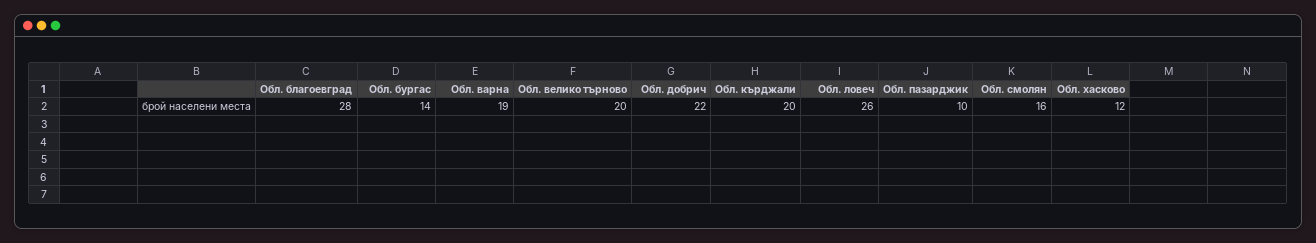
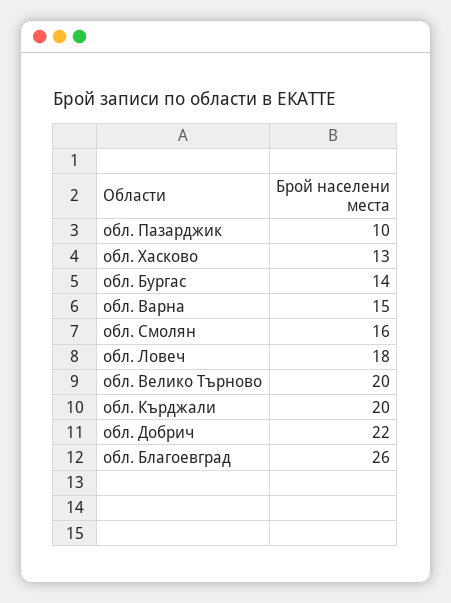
  {
-   "Обл. благоевград": 28,
+   "Обл. благоевград": 26,
    "Обл. бургас": 14,
-   "Обл. варна": 19,
+   "Обл. варна": 15,
    "Обл. велико търново": 20,
    "Обл. добрич": 22,
    "Обл. кърджали": 20,
-   "Обл. ловеч": 26,
+   "Обл. ловеч": 18,
    "Обл. пазарджик": 10,
    "Обл. смолян": 16,
-   "Обл. хасково": 12
+   "Обл. хасково": 13
  }

